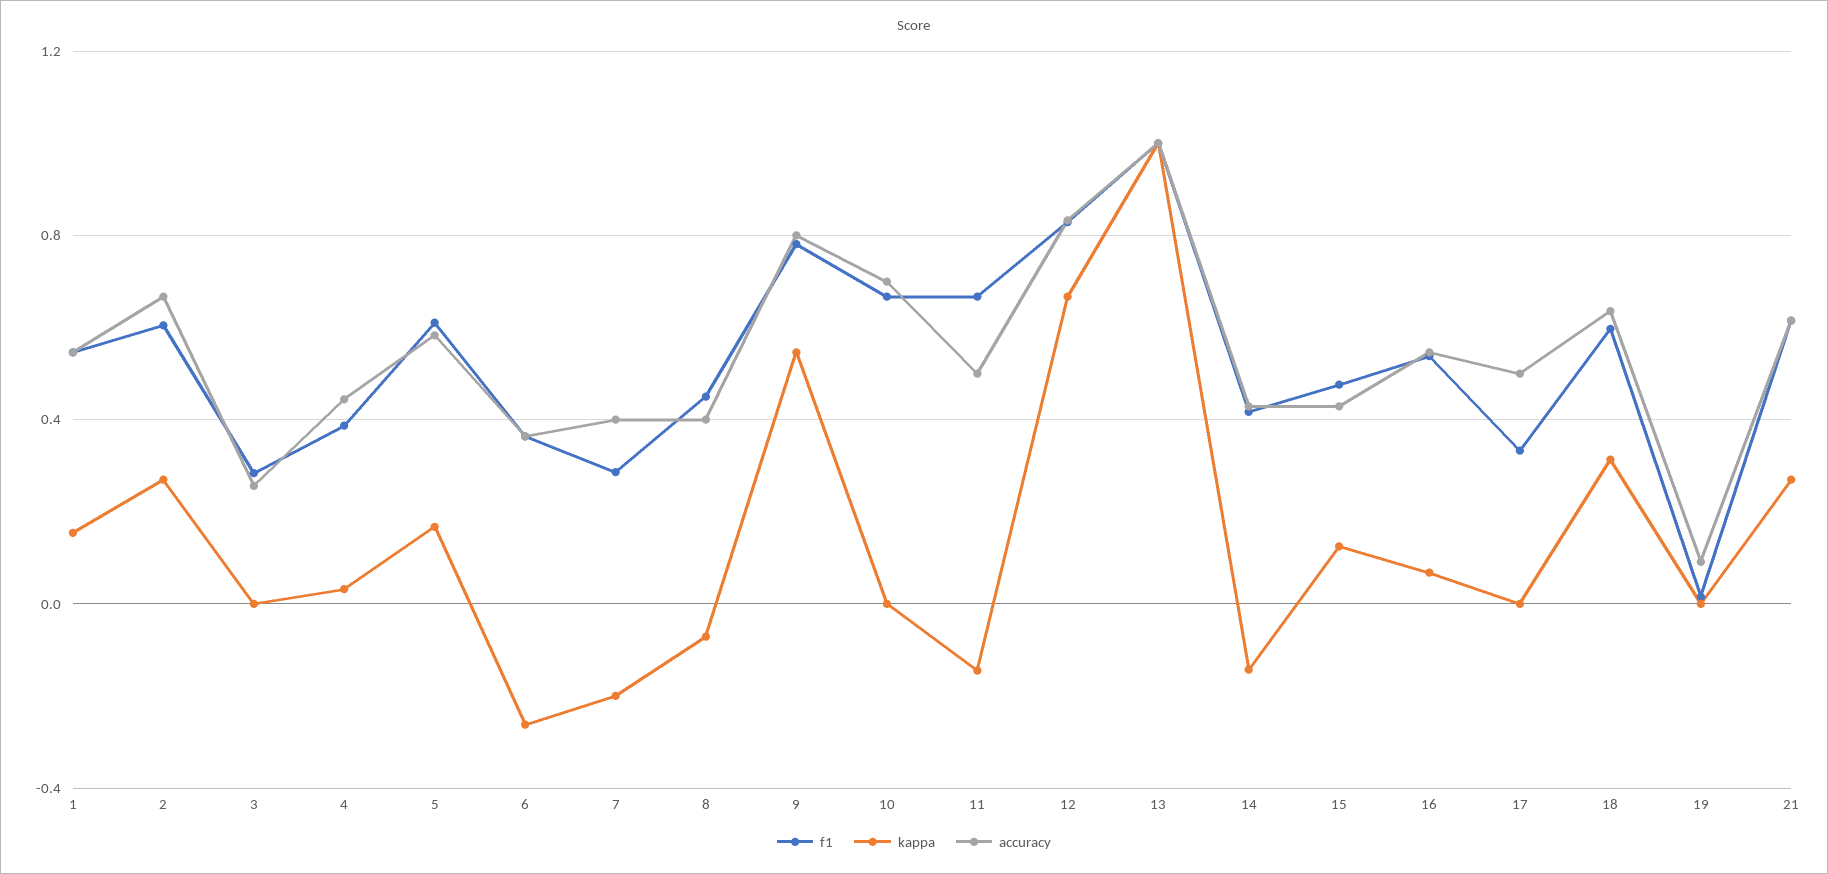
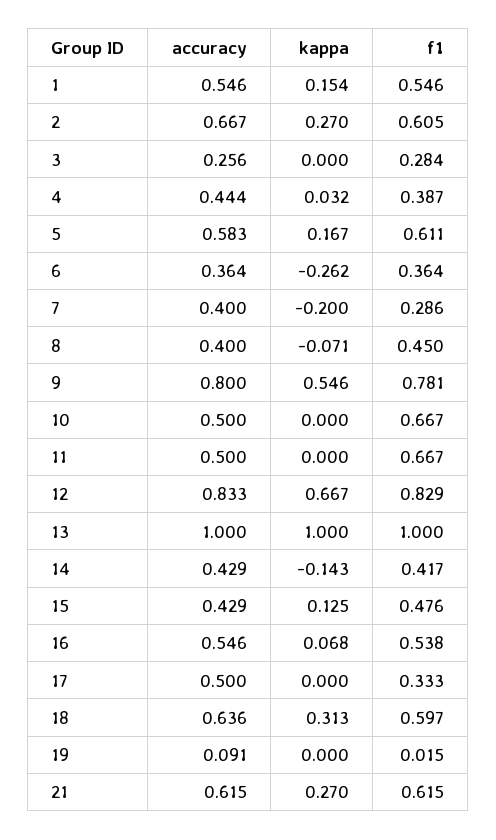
  {
    "f1": {
      "1": 0.546,
      "2": 0.605,
      "3": 0.284,
      "4": 0.387,
      "5": 0.611,
      "6": 0.364,
      "7": 0.286,
      "8": 0.45,
      "9": 0.781,
      "10": 0.667,
      "11": 0.667,
      "12": 0.829,
      "13": 1,
      "14": 0.417,
      "15": 0.476,
      "16": 0.538,
      "17": 0.333,
      "18": 0.597,
      "19": 0.015,
      "21": 0.615
    },
    "kappa": {
      "1": 0.154,
      "2": 0.27,
      "3": 0,
      "4": 0.032,
      "5": 0.167,
      "6": -0.262,
      "7": -0.2,
      "8": -0.071,
      "9": 0.546,
      "10": 0,
-     "11": -0.15,
+     "11": 0,
      "12": 0.667,
      "13": 1,
      "14": -0.143,
      "15": 0.125,
      "16": 0.068,
      "17": 0,
      "18": 0.313,
      "19": 0,
      "21": 0.27
    },
    "accuracy": {
      "1": 0.546,
      "2": 0.667,
      "3": 0.256,
      "4": 0.444,
      "5": 0.583,
      "6": 0.364,
      "7": 0.4,
      "8": 0.4,
      "9": 0.8,
-     "10": 0.7,
+     "10": 0.5,
      "11": 0.5,
      "12": 0.833,
      "13": 1,
      "14": 0.429,
      "15": 0.429,
      "16": 0.546,
      "17": 0.5,
      "18": 0.636,
      "19": 0.091,
      "21": 0.615
    }
  }

